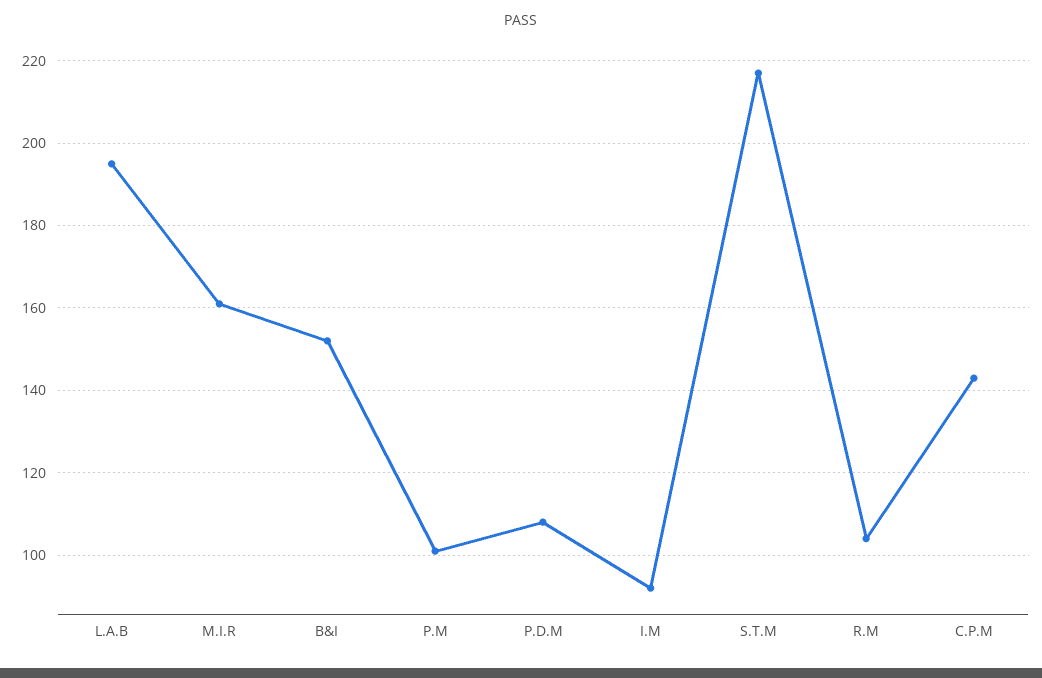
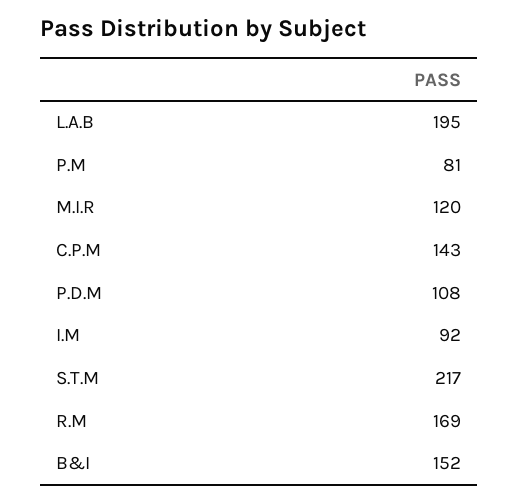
  {
    "L.A.B": 195,
-   "M.I.R": 160,
+   "M.I.R": 120,
    "B&I": 152,
-   "P.M": 100,
+   "P.M": 81,
    "P.D.M": 108,
    "I.M": 92,
    "S.T.M": 217,
-   "R.M": 105,
+   "R.M": 169,
    "C.P.M": 143
  }

